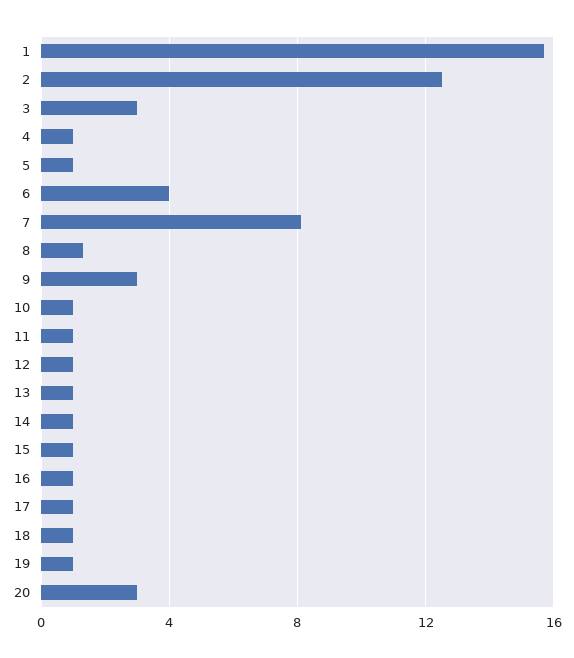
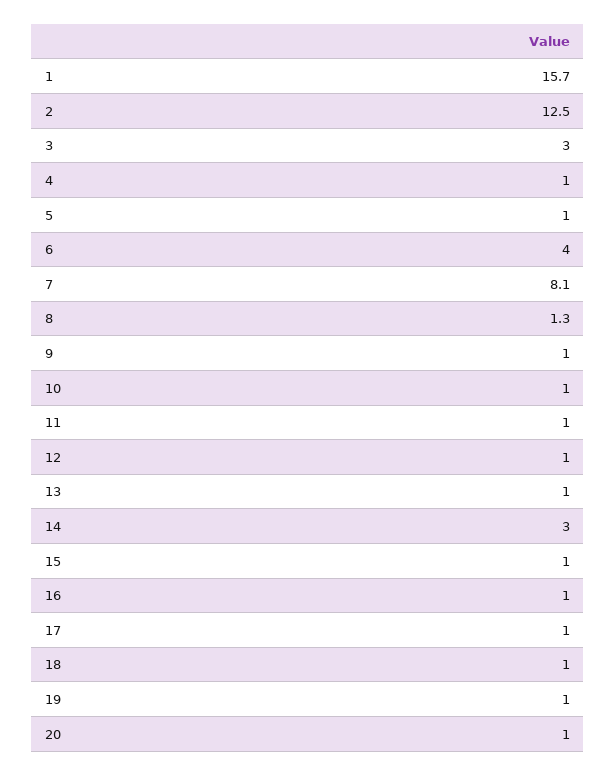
  {
    "1": 15.7,
    "2": 12.5,
    "3": 3,
    "4": 1,
    "5": 1,
    "6": 4,
    "7": 8.1,
    "8": 1.3,
-   "9": 3,
+   "9": 1,
    "10": 1,
    "11": 1,
    "12": 1,
    "13": 1,
-   "14": 1,
+   "14": 3,
    "15": 1,
    "16": 1,
    "17": 1,
    "18": 1,
    "19": 1,
-   "20": 3
+   "20": 1
  }

